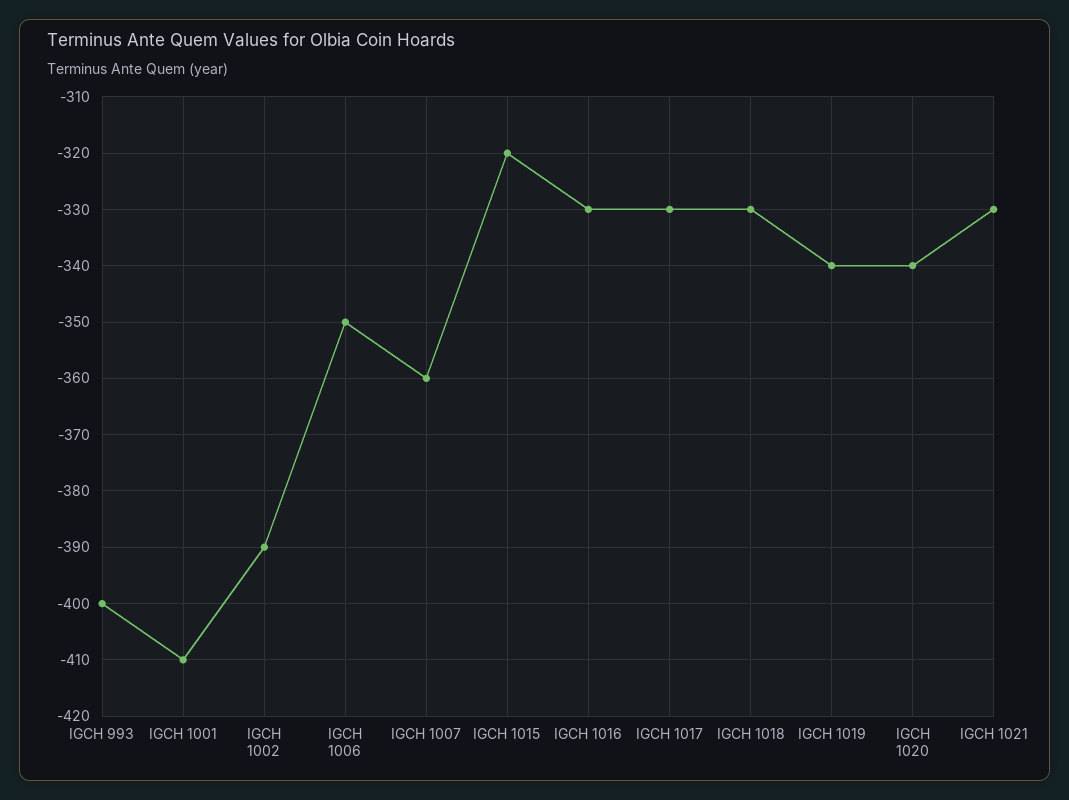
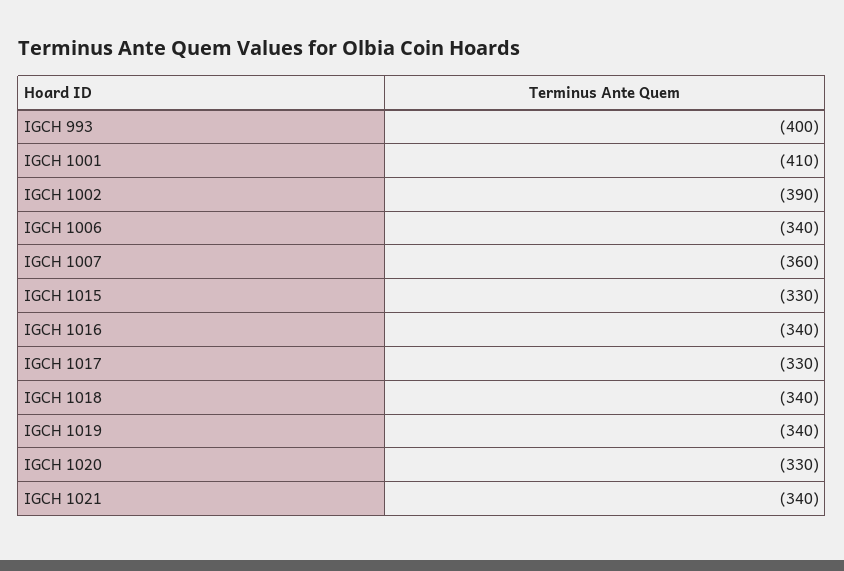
  {
    "IGCH 993": -400,
    "IGCH 1001": -410,
    "IGCH 1002": -390,
-   "IGCH 1006": -350,
+   "IGCH 1006": -340,
    "IGCH 1007": -360,
-   "IGCH 1015": -320,
+   "IGCH 1015": -330,
-   "IGCH 1016": -330,
+   "IGCH 1016": -340,
    "IGCH 1017": -330,
-   "IGCH 1018": -330,
+   "IGCH 1018": -340,
    "IGCH 1019": -340,
-   "IGCH 1020": -340,
+   "IGCH 1020": -330,
-   "IGCH 1021": -330
+   "IGCH 1021": -340
  }

